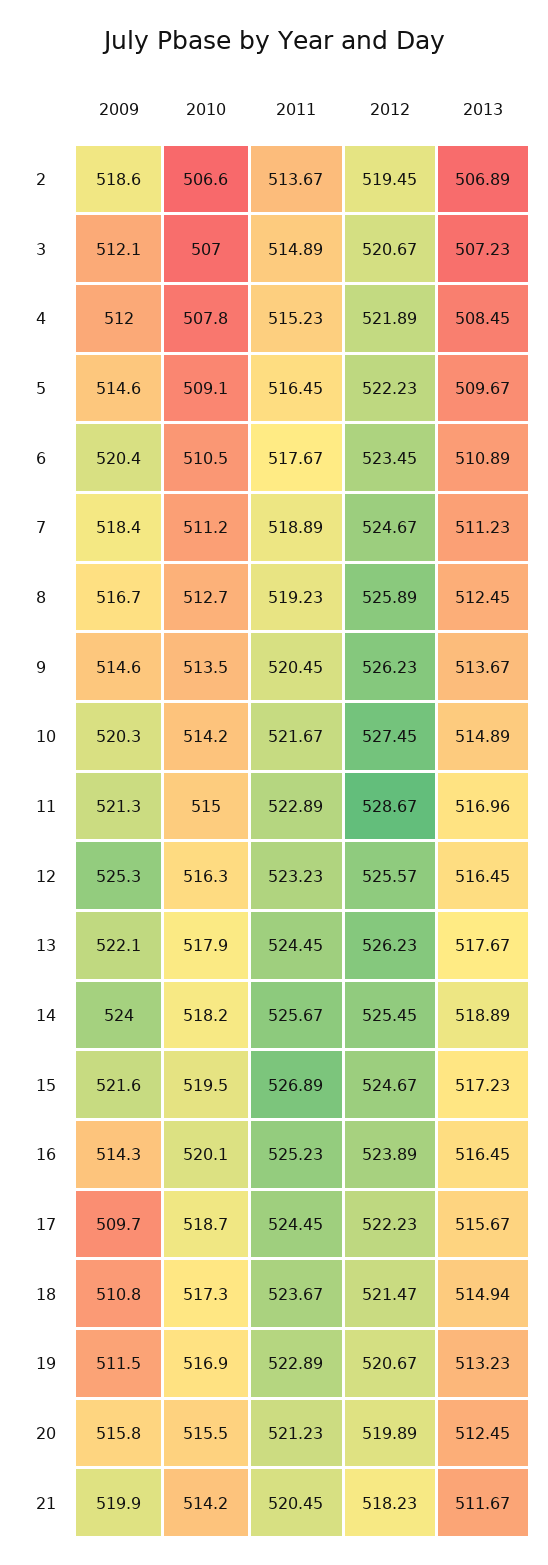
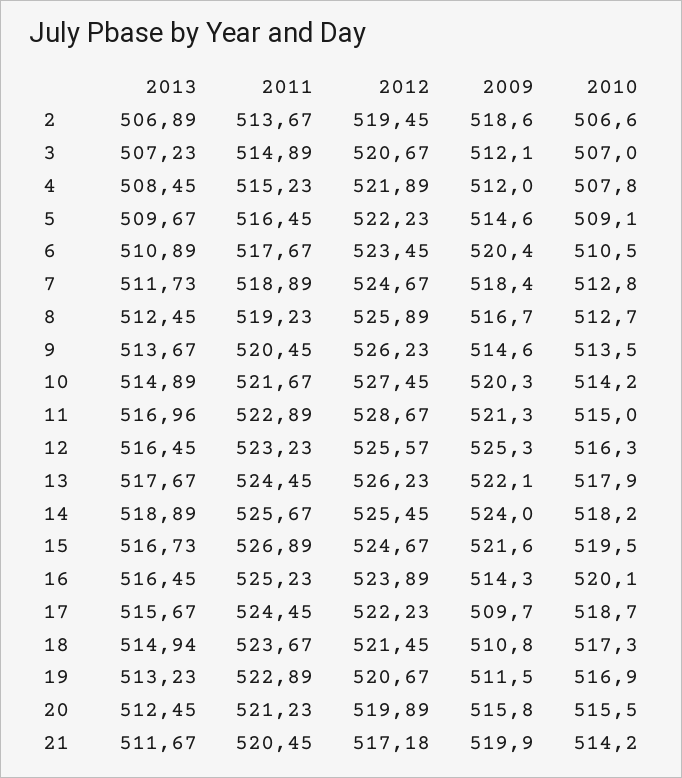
  {
    "2009": {
      "2": 518.6,
      "3": 512.1,
      "4": 512,
      "5": 514.6,
      "6": 520.4,
      "7": 518.4,
      "8": 516.7,
      "9": 514.6,
      "10": 520.3,
      "11": 521.3,
      "12": 525.3,
      "13": 522.1,
      "14": 524,
      "15": 521.6,
      "16": 514.3,
      "17": 509.7,
      "18": 510.8,
      "19": 511.5,
      "20": 515.8,
      "21": 519.9
    },
    "2010": {
      "2": 506.6,
      "3": 507,
      "4": 507.8,
      "5": 509.1,
      "6": 510.5,
-     "7": 511.2,
+     "7": 512.8,
      "8": 512.7,
      "9": 513.5,
      "10": 514.2,
      "11": 515,
      "12": 516.3,
      "13": 517.9,
      "14": 518.2,
      "15": 519.5,
      "16": 520.1,
      "17": 518.7,
      "18": 517.3,
      "19": 516.9,
      "20": 515.5,
      "21": 514.2
    },
    "2011": {
      "2": 513.67,
      "3": 514.89,
      "4": 515.23,
      "5": 516.45,
      "6": 517.67,
      "7": 518.89,
      "8": 519.23,
      "9": 520.45,
      "10": 521.67,
      "11": 522.89,
      "12": 523.23,
      "13": 524.45,
      "14": 525.67,
      "15": 526.89,
      "16": 525.23,
      "17": 524.45,
      "18": 523.67,
      "19": 522.89,
      "20": 521.23,
      "21": 520.45
    },
    "2012": {
      "2": 519.45,
      "3": 520.67,
      "4": 521.89,
      "5": 522.23,
      "6": 523.45,
      "7": 524.67,
      "8": 525.89,
      "9": 526.23,
      "10": 527.45,
      "11": 528.67,
      "12": 525.57,
      "13": 526.23,
      "14": 525.45,
      "15": 524.67,
      "16": 523.89,
      "17": 522.23,
-     "18": 521.47,
+     "18": 521.45,
      "19": 520.67,
      "20": 519.89,
-     "21": 518.23
+     "21": 517.18
    },
    "2013": {
      "2": 506.89,
      "3": 507.23,
      "4": 508.45,
      "5": 509.67,
      "6": 510.89,
-     "7": 511.23,
+     "7": 511.73,
      "8": 512.45,
      "9": 513.67,
      "10": 514.89,
      "11": 516.96,
      "12": 516.45,
      "13": 517.67,
      "14": 518.89,
-     "15": 517.23,
+     "15": 516.73,
      "16": 516.45,
      "17": 515.67,
      "18": 514.94,
      "19": 513.23,
      "20": 512.45,
      "21": 511.67
    }
  }

